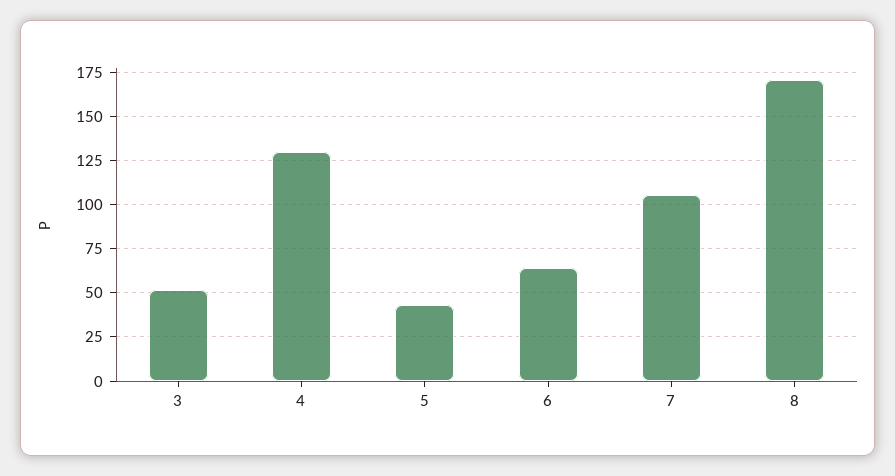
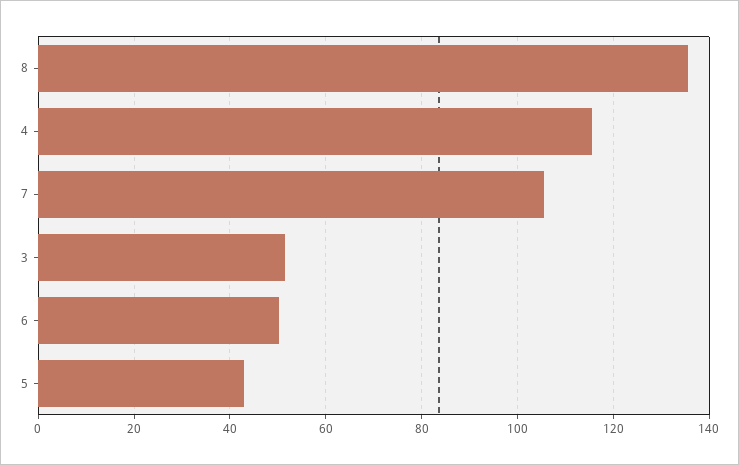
  {
    "3": 52,
-   "4": 130,
+   "4": 116,
    "5": 44,
-   "6": 65,
+   "6": 50,
    "7": 106,
-   "8": 170
+   "8": 136
  }

